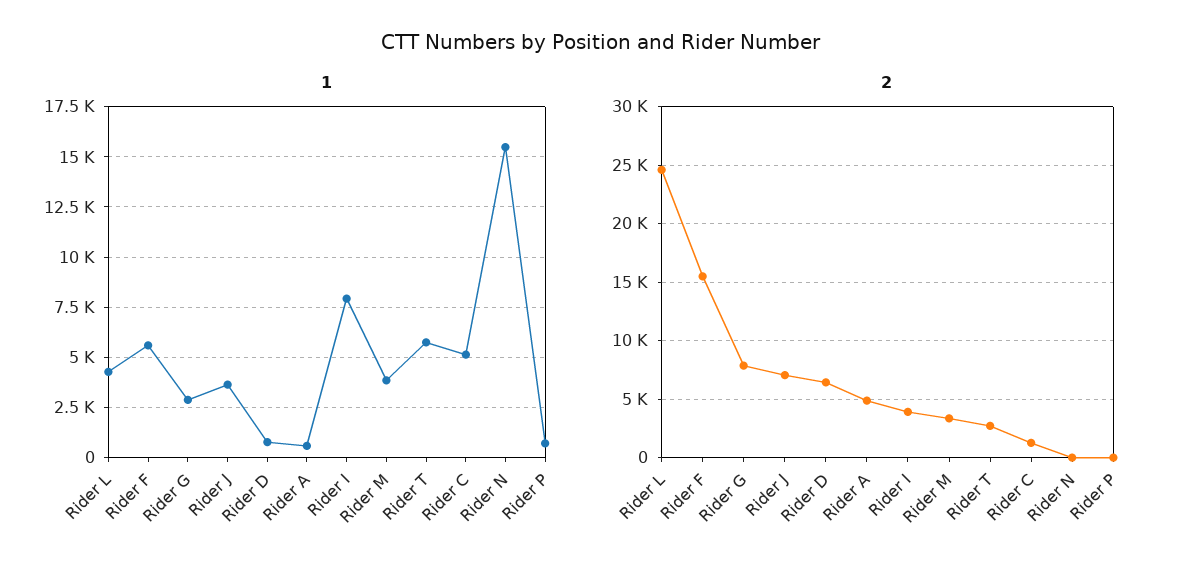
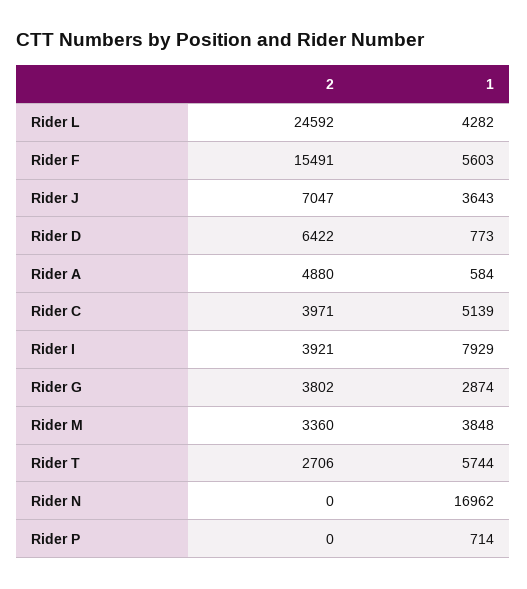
  {
    "1": {
      "Rider L": 4282,
      "Rider F": 5603,
      "Rider G": 2874,
      "Rider J": 3643,
      "Rider D": 773,
      "Rider A": 584,
      "Rider I": 7929,
      "Rider M": 3848,
      "Rider T": 5744,
      "Rider C": 5139,
-     "Rider N": 15500,
+     "Rider N": 16962,
      "Rider P": 714
    },
    "2": {
      "Rider L": 24592,
      "Rider F": 15491,
-     "Rider G": 8000,
+     "Rider G": 3802,
      "Rider J": 7047,
      "Rider D": 6422,
      "Rider A": 4880,
      "Rider I": 3921,
      "Rider M": 3360,
      "Rider T": 2706,
-     "Rider C": 1000,
+     "Rider C": 3971,
      "Rider N": 0,
      "Rider P": 0
    }
  }

